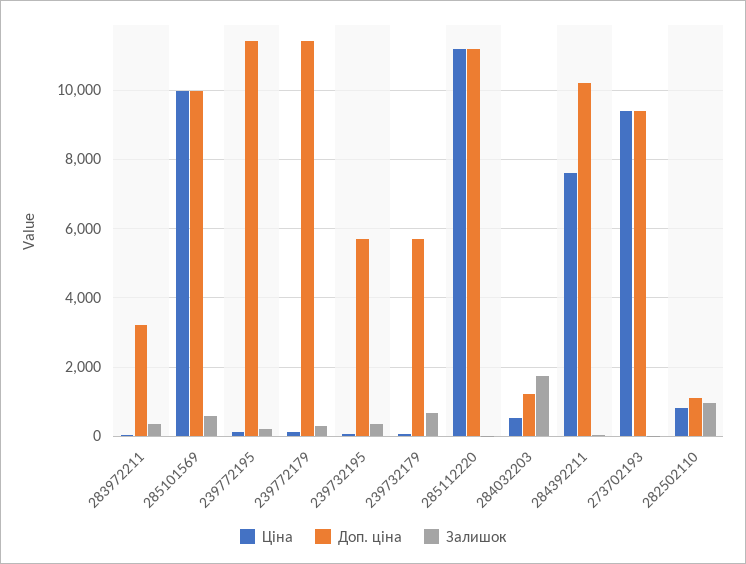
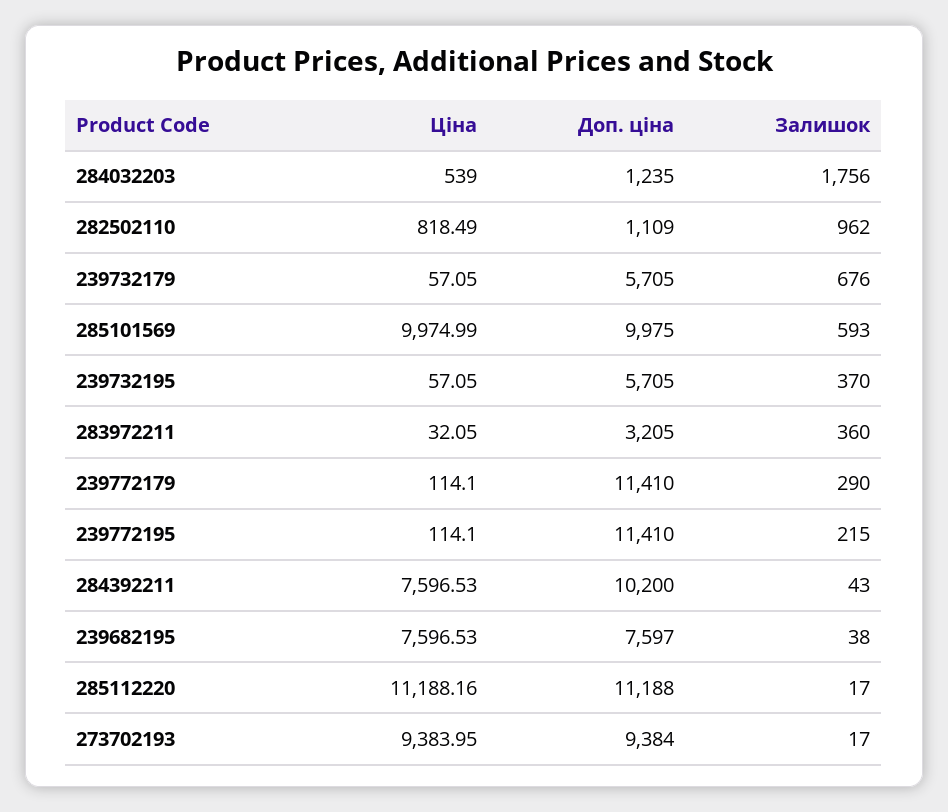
  {
    "Ціна": {
      "283972211": 32.05,
      "285101569": 9974.99,
      "239772195": 114.1,
      "239772179": 114.1,
      "239732195": 57.05,
      "239732179": 57.05,
      "285112220": 11188.16,
      "284032203": 539,
      "284392211": 7596.53,
      "273702193": 9383.95,
-     "282502110": 818.49
+     "282502110": 818.49,
+     "239682195": 7596.53
    },
    "Доп. ціна": {
      "283972211": 3205,
      "285101569": 9975,
      "239772195": 11410,
      "239772179": 11410,
      "239732195": 5705,
      "239732179": 5705,
      "285112220": 11188,
      "284032203": 1235,
      "284392211": 10200,
      "273702193": 9384,
-     "282502110": 1109
+     "282502110": 1109,
+     "239682195": 7597
    },
    "Залишок": {
      "283972211": 360,
      "285101569": 593,
      "239772195": 215,
      "239772179": 290,
      "239732195": 370,
      "239732179": 676,
      "285112220": 17,
      "284032203": 1756,
      "284392211": 43,
      "273702193": 17,
-     "282502110": 962
+     "282502110": 962,
+     "239682195": 38
    }
  }

